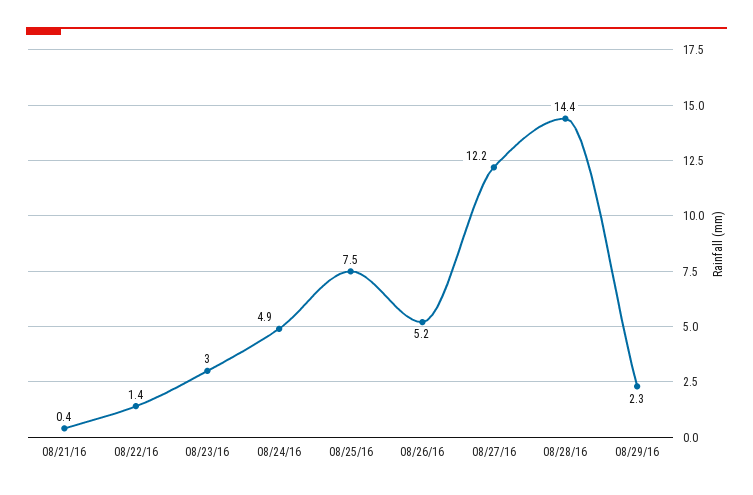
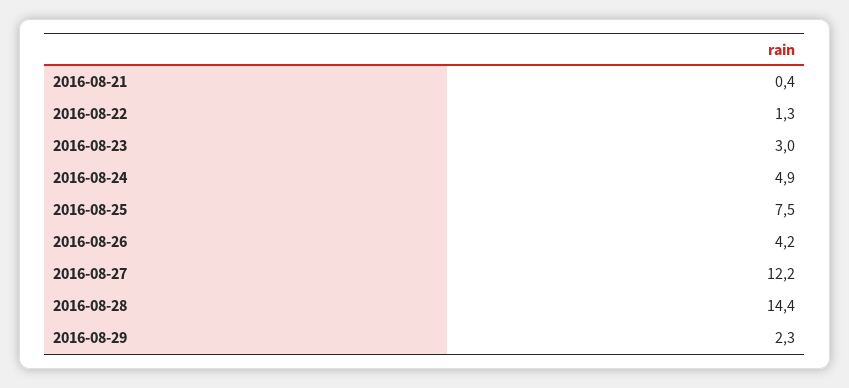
  {
    "08/21/16": 0.4,
-   "08/22/16": 1.4,
+   "08/22/16": 1.3,
    "08/23/16": 3,
    "08/24/16": 4.9,
    "08/25/16": 7.5,
-   "08/26/16": 5.2,
+   "08/26/16": 4.2,
    "08/27/16": 12.2,
    "08/28/16": 14.4,
    "08/29/16": 2.3
  }

